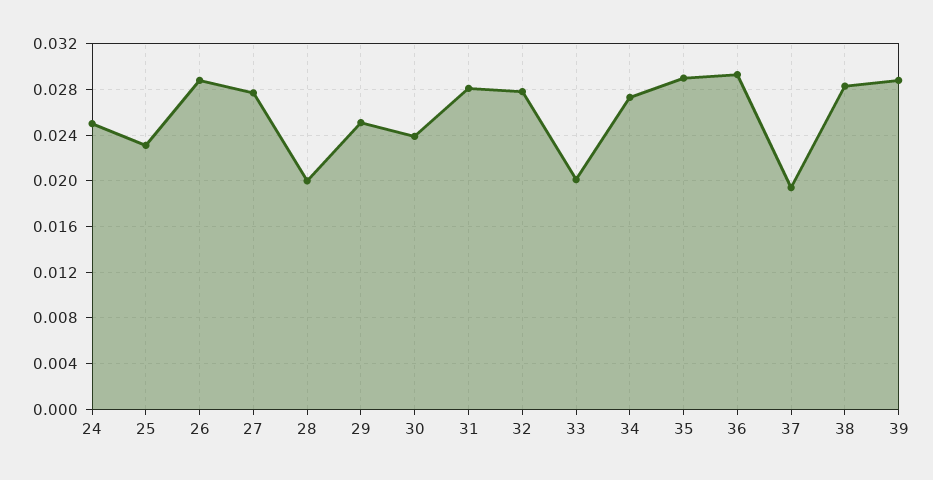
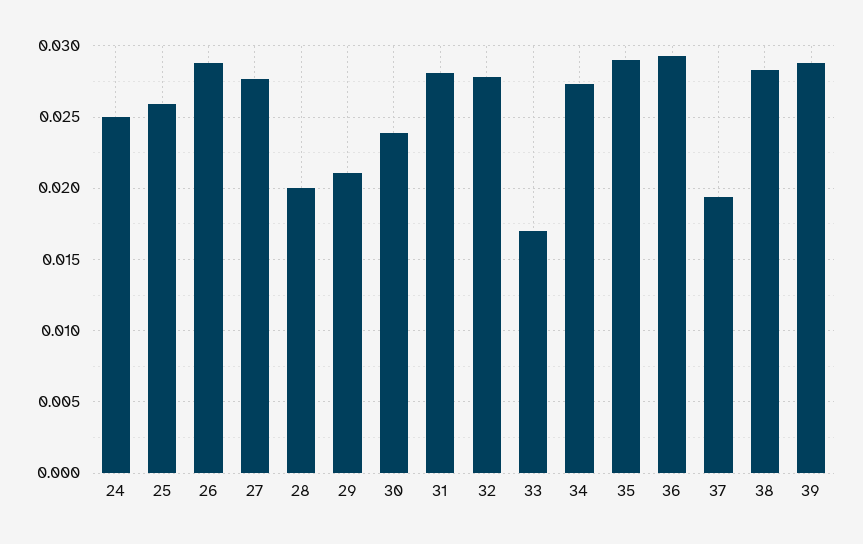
  {
    "24": 0.025,
-   "25": 0.023,
+   "25": 0.026,
    "26": 0.029,
    "27": 0.0275,
    "28": 0.02,
-   "29": 0.025,
+   "29": 0.021,
    "30": 0.024,
    "31": 0.028,
    "32": 0.028,
-   "33": 0.02,
+   "33": 0.017,
    "34": 0.0275,
    "35": 0.029,
    "36": 0.0295,
    "37": 0.0195,
    "38": 0.0285,
    "39": 0.029
  }

